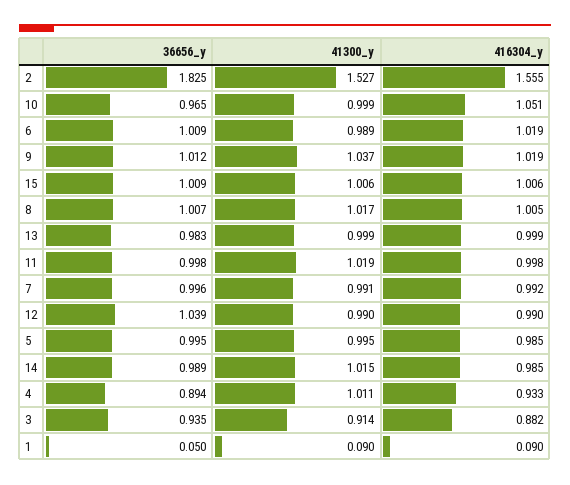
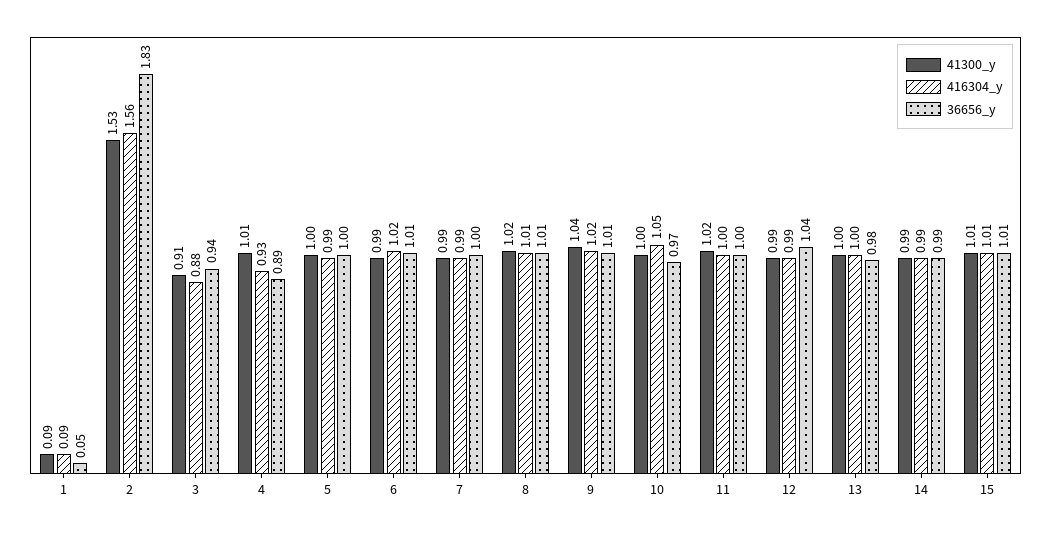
  {
    "36656_y": {
      "2": 1.825,
      "10": 0.965,
      "6": 1.009,
      "9": 1.012,
      "15": 1.009,
      "8": 1.007,
      "13": 0.983,
      "11": 0.998,
      "7": 0.996,
      "12": 1.039,
      "5": 0.995,
      "14": 0.989,
      "4": 0.894,
      "3": 0.935,
      "1": 0.05
    },
    "41300_y": {
      "2": 1.527,
      "10": 0.999,
      "6": 0.989,
      "9": 1.037,
      "15": 1.006,
      "8": 1.017,
      "13": 0.999,
      "11": 1.019,
      "7": 0.991,
      "12": 0.99,
      "5": 0.995,
-     "14": 1.015,
+     "14": 0.99,
      "4": 1.011,
      "3": 0.914,
      "1": 0.09
    },
    "416304_y": {
      "2": 1.555,
      "10": 1.051,
      "6": 1.019,
      "9": 1.019,
      "15": 1.006,
      "8": 1.005,
      "13": 0.999,
      "11": 0.998,
      "7": 0.992,
      "12": 0.99,
      "5": 0.985,
      "14": 0.985,
      "4": 0.933,
      "3": 0.882,
      "1": 0.09
    }
  }

